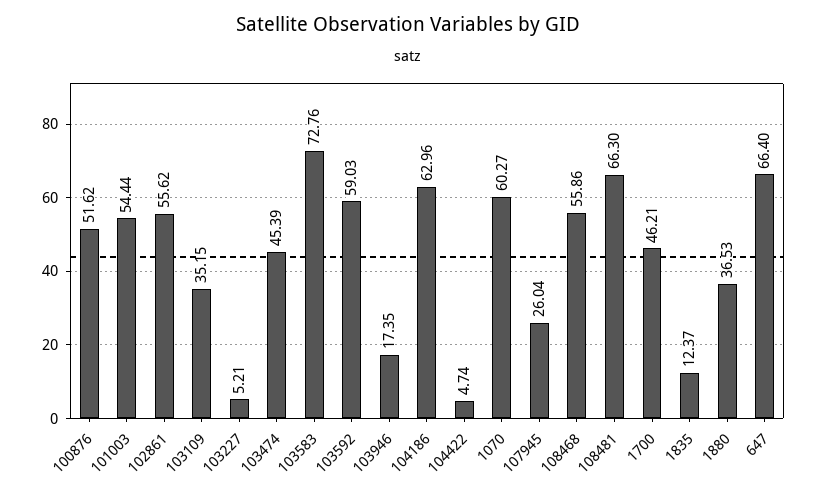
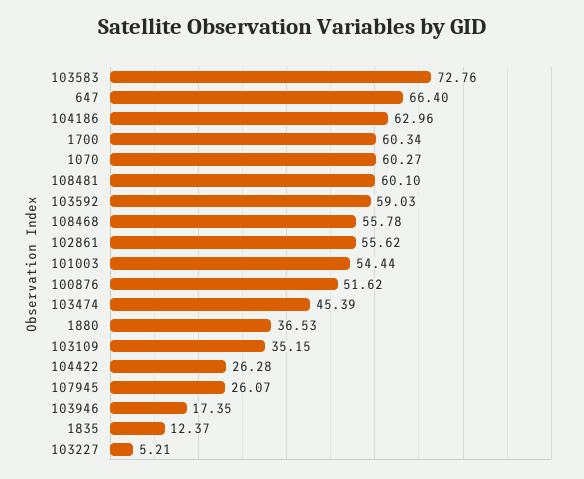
  {
    "100876": 51.62,
    "101003": 54.44,
    "102861": 55.62,
    "103109": 35.15,
    "103227": 5.21,
    "103474": 45.39,
    "103583": 72.76,
    "103592": 59.03,
    "103946": 17.35,
    "104186": 62.96,
-   "104422": 4.74,
+   "104422": 26.28,
    "1070": 60.27,
-   "107945": 26.04,
+   "107945": 26.07,
-   "108468": 55.86,
+   "108468": 55.78,
-   "108481": 66.3,
+   "108481": 60.1,
-   "1700": 46.21,
+   "1700": 60.34,
    "1835": 12.37,
    "1880": 36.53,
    "647": 66.4
  }

